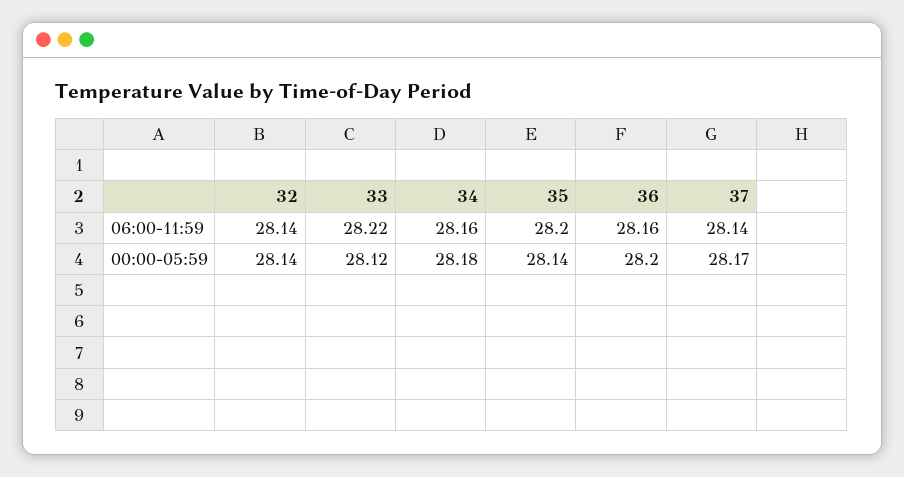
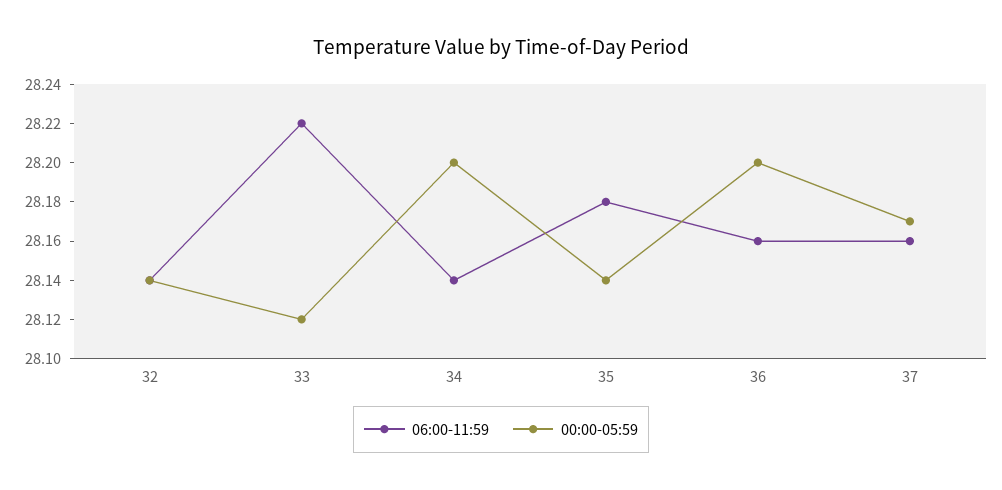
  {
    "06:00-11:59": {
      "32": 28.14,
      "33": 28.22,
-     "34": 28.16,
+     "34": 28.14,
-     "35": 28.2,
+     "35": 28.18,
      "36": 28.16,
-     "37": 28.14
+     "37": 28.16
    },
    "00:00-05:59": {
      "32": 28.14,
      "33": 28.12,
-     "34": 28.18,
+     "34": 28.2,
      "35": 28.14,
      "36": 28.2,
      "37": 28.17
    }
  }

